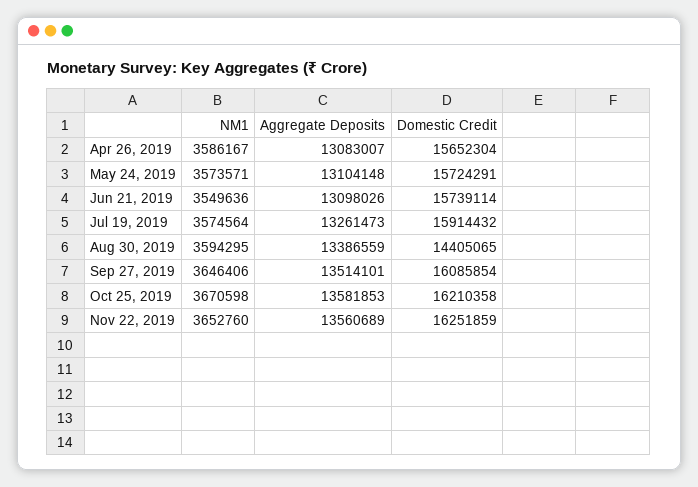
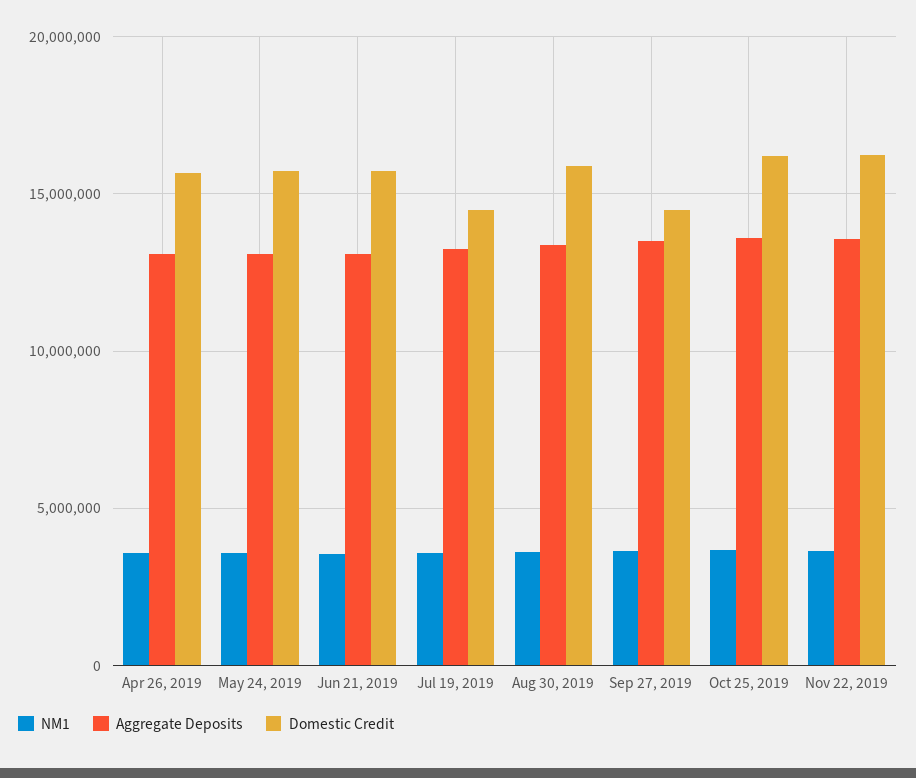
  {
    "NM1": {
      "Apr 26, 2019": 3586167,
      "May 24, 2019": 3573571,
      "Jun 21, 2019": 3549636,
      "Jul 19, 2019": 3574564,
      "Aug 30, 2019": 3594295,
      "Sep 27, 2019": 3646406,
      "Oct 25, 2019": 3670598,
      "Nov 22, 2019": 3652760
    },
    "Aggregate Deposits": {
      "Apr 26, 2019": 13083007,
      "May 24, 2019": 13104148,
      "Jun 21, 2019": 13098026,
      "Jul 19, 2019": 13261473,
      "Aug 30, 2019": 13386559,
      "Sep 27, 2019": 13514101,
      "Oct 25, 2019": 13581853,
      "Nov 22, 2019": 13560689
    },
    "Domestic Credit": {
      "Apr 26, 2019": 15652304,
      "May 24, 2019": 15724291,
      "Jun 21, 2019": 15739114,
-     "Jul 19, 2019": 15914432,
+     "Jul 19, 2019": 14500000,
-     "Aug 30, 2019": 14405065,
+     "Aug 30, 2019": 16000000,
-     "Sep 27, 2019": 16085854,
+     "Sep 27, 2019": 14500000,
      "Oct 25, 2019": 16210358,
      "Nov 22, 2019": 16251859
    }
  }

